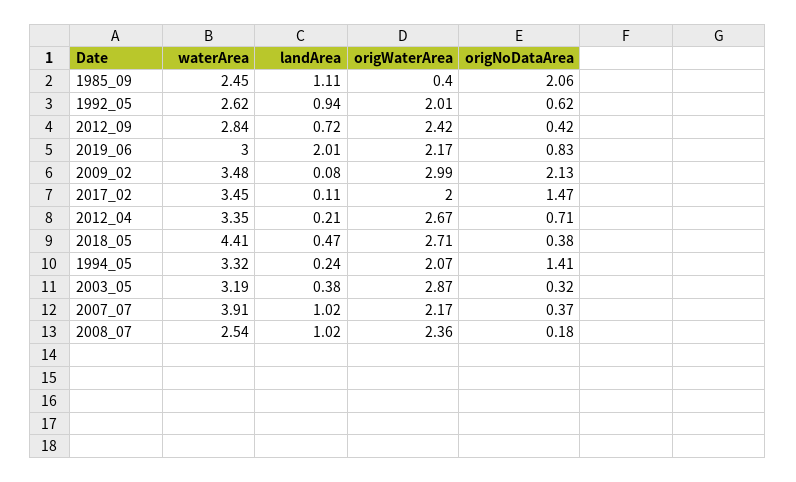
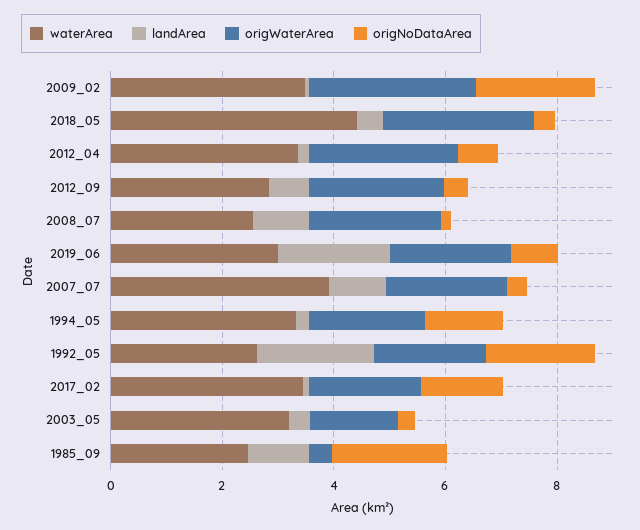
  {
    "waterArea": {
      "1985_09": 2.45,
      "1992_05": 2.62,
      "2012_09": 2.84,
      "2019_06": 3,
      "2009_02": 3.48,
      "2017_02": 3.45,
      "2012_04": 3.35,
      "2018_05": 4.41,
      "1994_05": 3.32,
      "2003_05": 3.19,
      "2007_07": 3.91,
      "2008_07": 2.54
    },
    "landArea": {
      "1985_09": 1.11,
-     "1992_05": 0.94,
+     "1992_05": 2,
      "2012_09": 0.72,
      "2019_06": 2.01,
      "2009_02": 0.08,
      "2017_02": 0.11,
      "2012_04": 0.21,
      "2018_05": 0.47,
      "1994_05": 0.24,
      "2003_05": 0.38,
      "2007_07": 1.02,
      "2008_07": 1.02
    },
    "origWaterArea": {
      "1985_09": 0.4,
      "1992_05": 2.01,
      "2012_09": 2.42,
      "2019_06": 2.17,
      "2009_02": 2.99,
      "2017_02": 2,
      "2012_04": 2.67,
      "2018_05": 2.71,
      "1994_05": 2.07,
-     "2003_05": 2.87,
+     "2003_05": 1.5,
      "2007_07": 2.17,
      "2008_07": 2.36
    },
    "origNoDataArea": {
      "1985_09": 2.06,
-     "1992_05": 0.62,
+     "1992_05": 2,
      "2012_09": 0.42,
      "2019_06": 0.83,
      "2009_02": 2.13,
      "2017_02": 1.47,
      "2012_04": 0.71,
      "2018_05": 0.38,
      "1994_05": 1.41,
      "2003_05": 0.32,
      "2007_07": 0.37,
      "2008_07": 0.18
    }
  }

